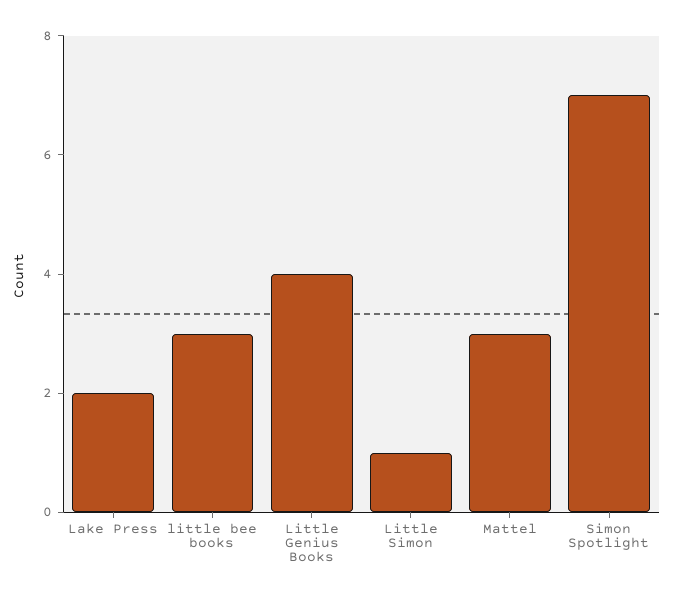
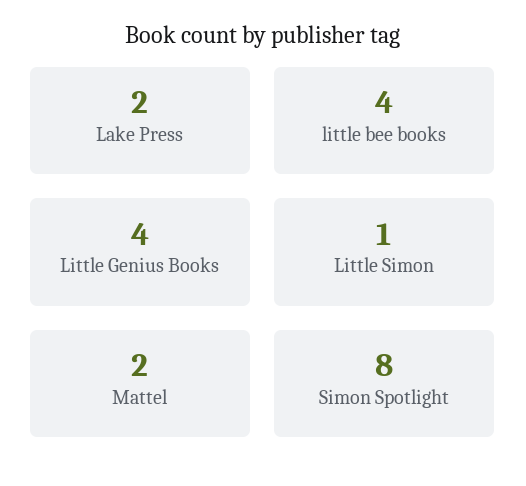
  {
    "Lake Press": 2,
-   "little bee books": 3,
+   "little bee books": 4,
    "Little Genius Books": 4,
    "Little Simon": 1,
-   "Mattel": 3,
+   "Mattel": 2,
-   "Simon Spotlight": 7
+   "Simon Spotlight": 8
  }

